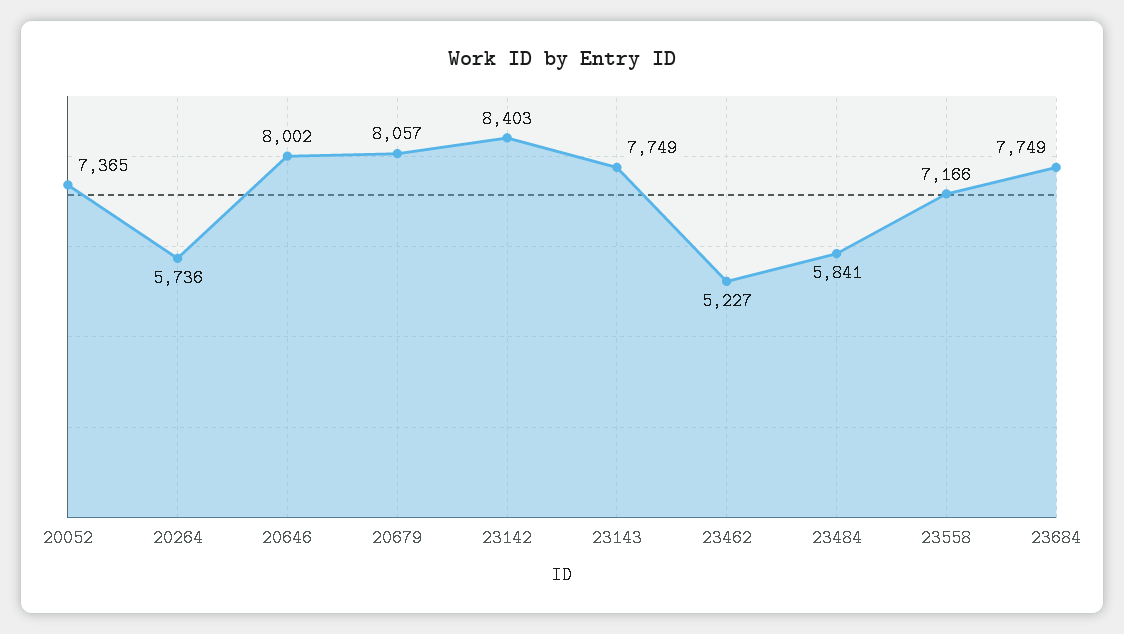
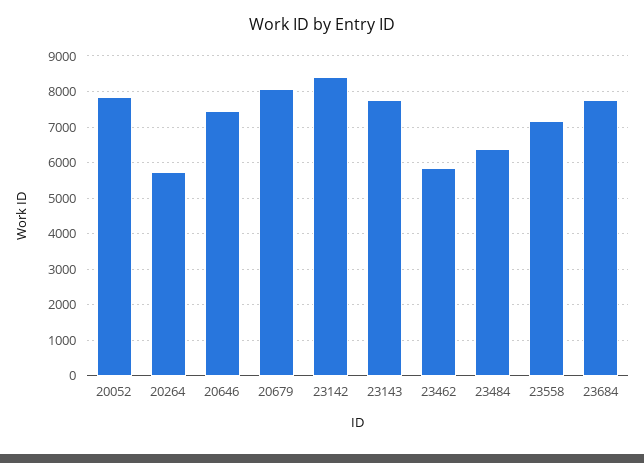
  {
-   "20052": 7365,
+   "20052": 7800,
    "20264": 5736,
-   "20646": 8002,
+   "20646": 7400,
    "20679": 8057,
    "23142": 8403,
    "23143": 7749,
-   "23462": 5227,
+   "23462": 5800,
-   "23484": 5841,
+   "23484": 6400,
    "23558": 7166,
    "23684": 7749
  }

